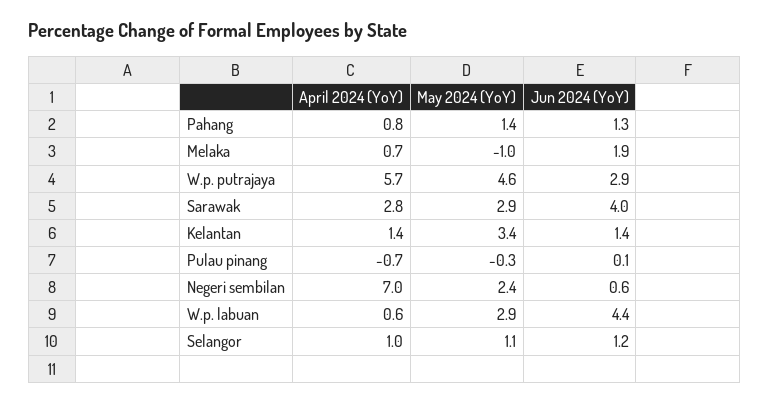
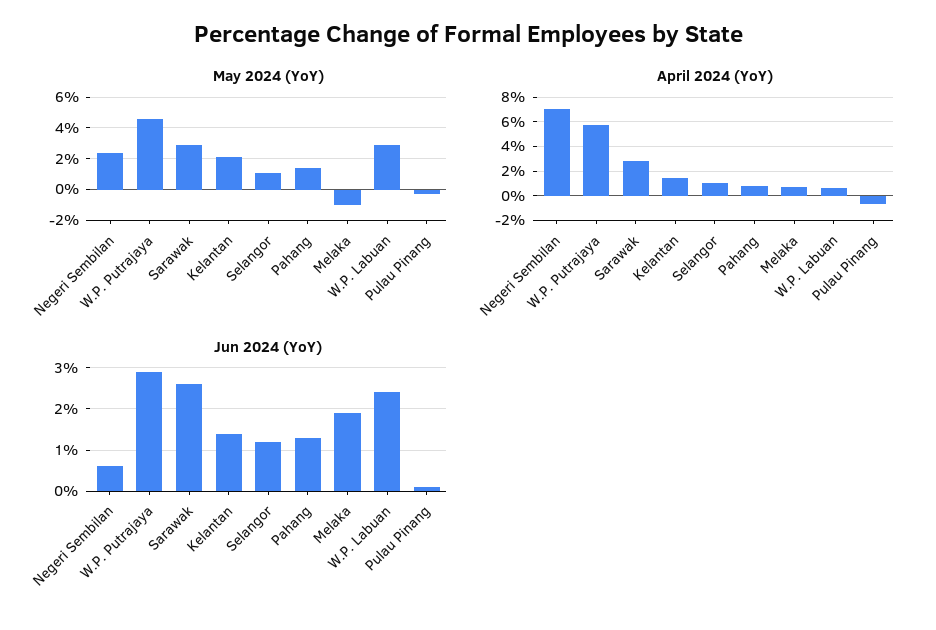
  {
    "April 2024 (YoY)": {
      "Pahang": 0.8,
      "Melaka": 0.7,
      "W.p. putrajaya": 5.7,
      "Sarawak": 2.8,
      "Kelantan": 1.4,
      "Pulau pinang": -0.7,
      "Negeri sembilan": 7,
      "W.p. labuan": 0.6,
      "Selangor": 1
    },
    "May 2024 (YoY)": {
      "Pahang": 1.4,
      "Melaka": -1,
      "W.p. putrajaya": 4.6,
      "Sarawak": 2.9,
-     "Kelantan": 3.4,
+     "Kelantan": 2,
      "Pulau pinang": -0.3,
      "Negeri sembilan": 2.4,
      "W.p. labuan": 2.9,
      "Selangor": 1.1
    },
    "Jun 2024 (YoY)": {
      "Pahang": 1.3,
      "Melaka": 1.9,
      "W.p. putrajaya": 2.9,
-     "Sarawak": 4,
+     "Sarawak": 2.5,
      "Kelantan": 1.4,
      "Pulau pinang": 0.1,
      "Negeri sembilan": 0.6,
-     "W.p. labuan": 4.4,
+     "W.p. labuan": 2.5,
      "Selangor": 1.2
    }
  }

